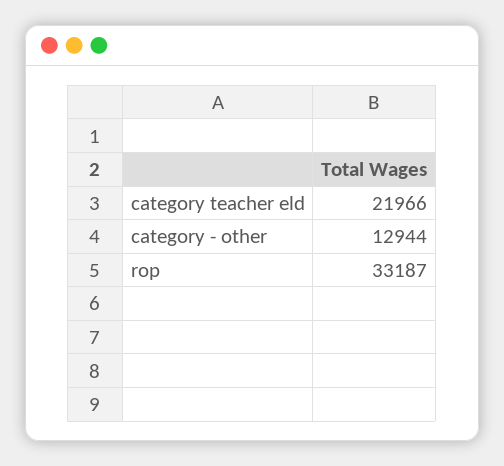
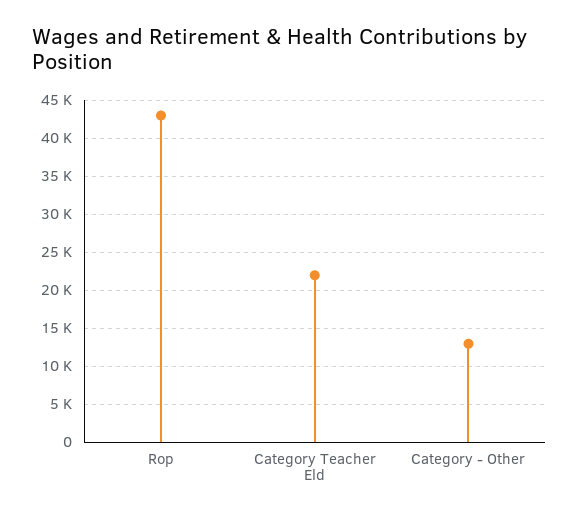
  {
    "category teacher eld": 21966,
    "category - other": 12944,
-   "rop": 33187
+   "rop": 43000
  }

